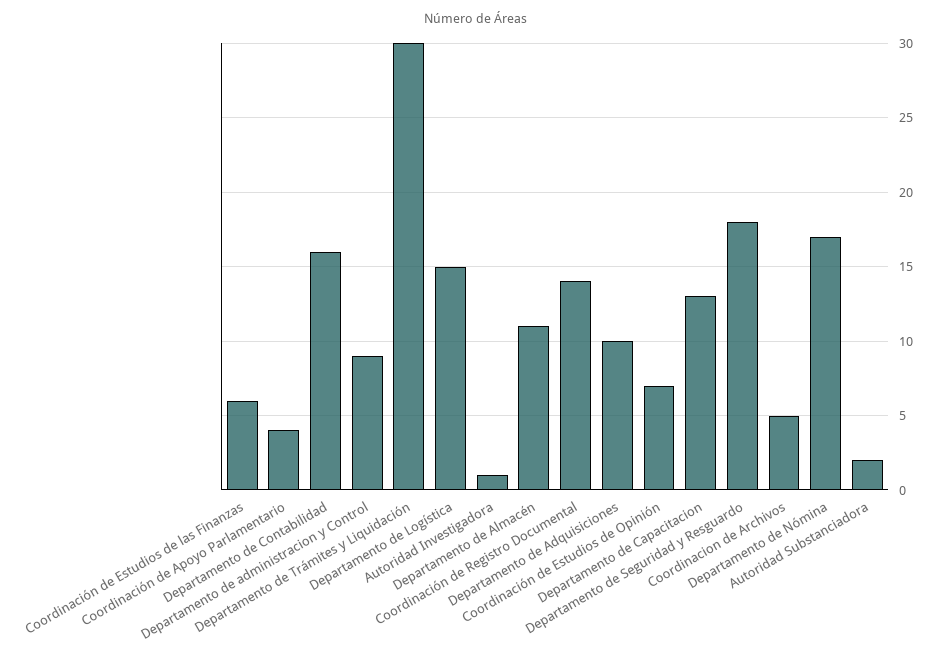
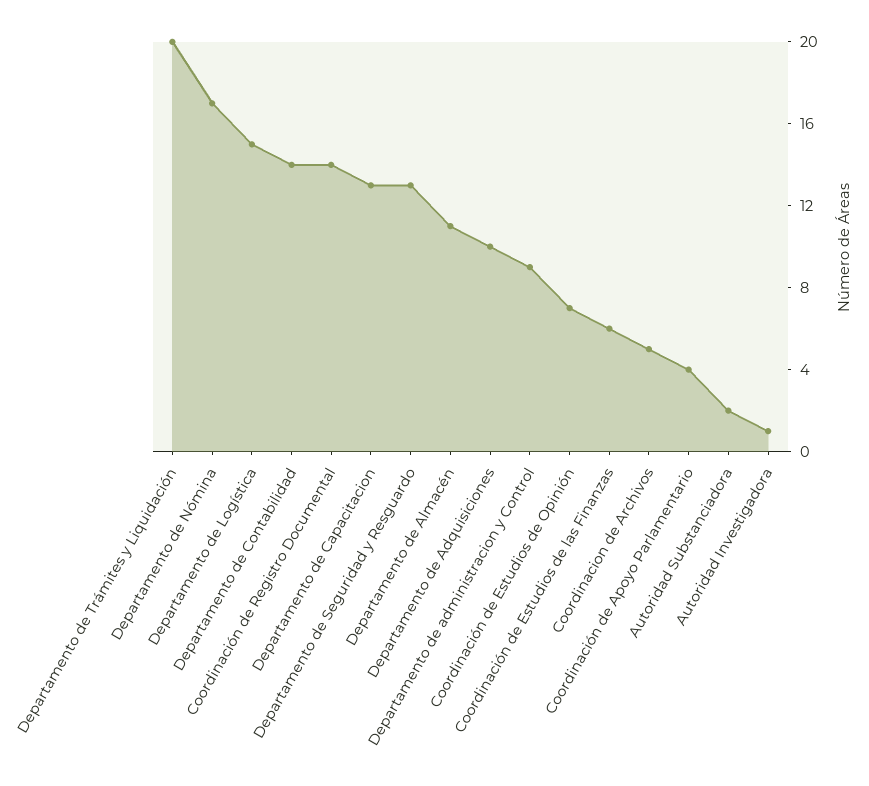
  {
    "Coordinación de Estudios de las Finanzas": 6,
    "Coordinación de Apoyo Parlamentario": 4,
-   "Departamento de Contabilidad": 16,
+   "Departamento de Contabilidad": 14,
    "Departamento de administracion y Control": 9,
-   "Departamento de Trámites y Liquidación": 30,
+   "Departamento de Trámites y Liquidación": 20,
    "Departamento de Logística": 15,
    "Autoridad Investigadora": 1,
    "Departamento de Almacén": 11,
    "Coordinación de Registro Documental": 14,
    "Departamento de Adquisiciones": 10,
    "Coordinación de Estudios de Opinión": 7,
    "Departamento de Capacitacion": 13,
-   "Departamento de Seguridad y Resguardo": 18,
+   "Departamento de Seguridad y Resguardo": 13,
    "Coordinacion de Archivos": 5,
    "Departamento de Nómina": 17,
    "Autoridad Substanciadora": 2
  }

